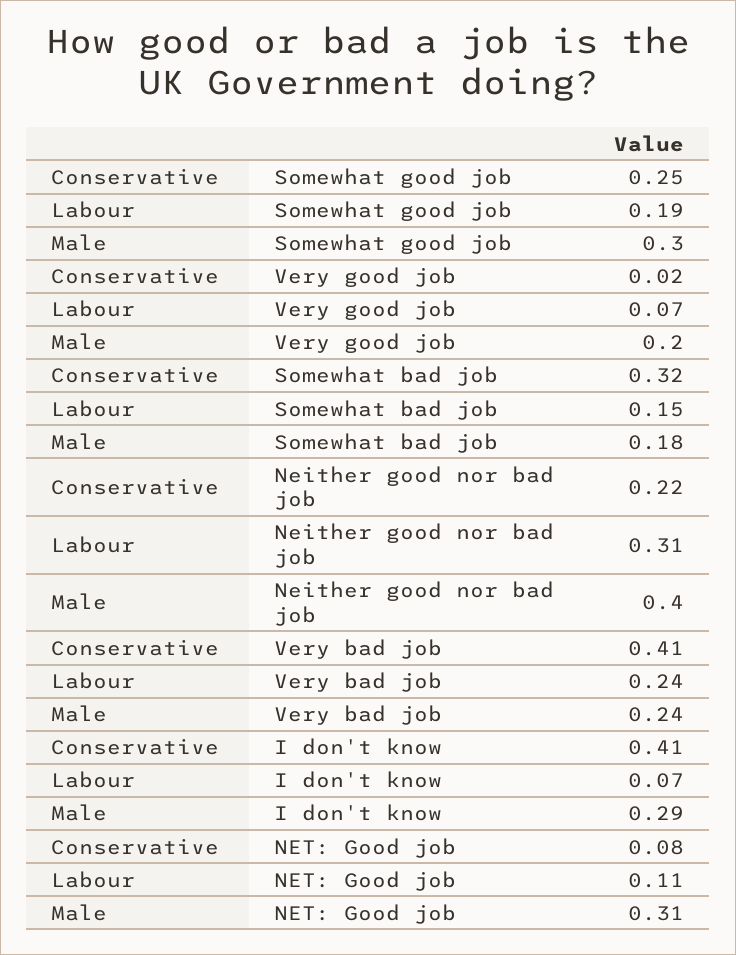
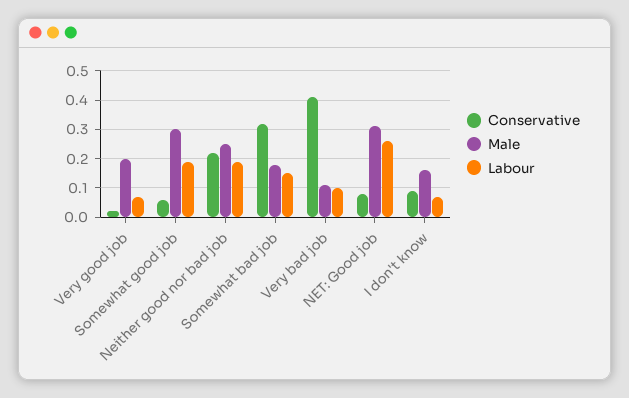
  {
    "Conservative": {
-     "Somewhat good job": 0.25,
+     "Somewhat good job": 0.05,
      "Very good job": 0.02,
      "Somewhat bad job": 0.32,
      "Neither good nor bad job": 0.22,
      "Very bad job": 0.41,
-     "I don't know": 0.41,
+     "I don't know": 0.1,
      "NET: Good job": 0.08
    },
    "Labour": {
      "Somewhat good job": 0.19,
      "Very good job": 0.07,
      "Somewhat bad job": 0.15,
-     "Neither good nor bad job": 0.31,
+     "Neither good nor bad job": 0.2,
-     "Very bad job": 0.24,
+     "Very bad job": 0.1,
      "I don't know": 0.07,
-     "NET: Good job": 0.11
+     "NET: Good job": 0.25
    },
    "Male": {
      "Somewhat good job": 0.3,
      "Very good job": 0.2,
      "Somewhat bad job": 0.18,
-     "Neither good nor bad job": 0.4,
+     "Neither good nor bad job": 0.25,
-     "Very bad job": 0.24,
+     "Very bad job": 0.1,
-     "I don't know": 0.29,
+     "I don't know": 0.15,
      "NET: Good job": 0.31
    }
  }

